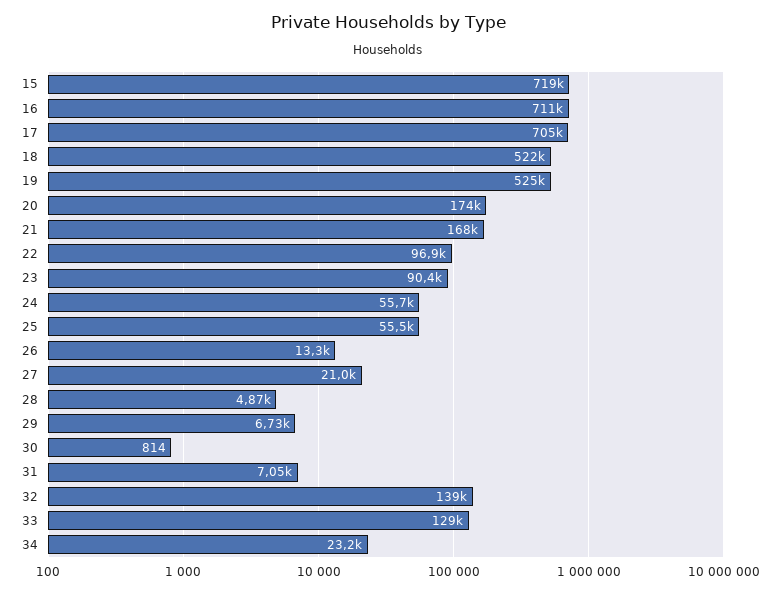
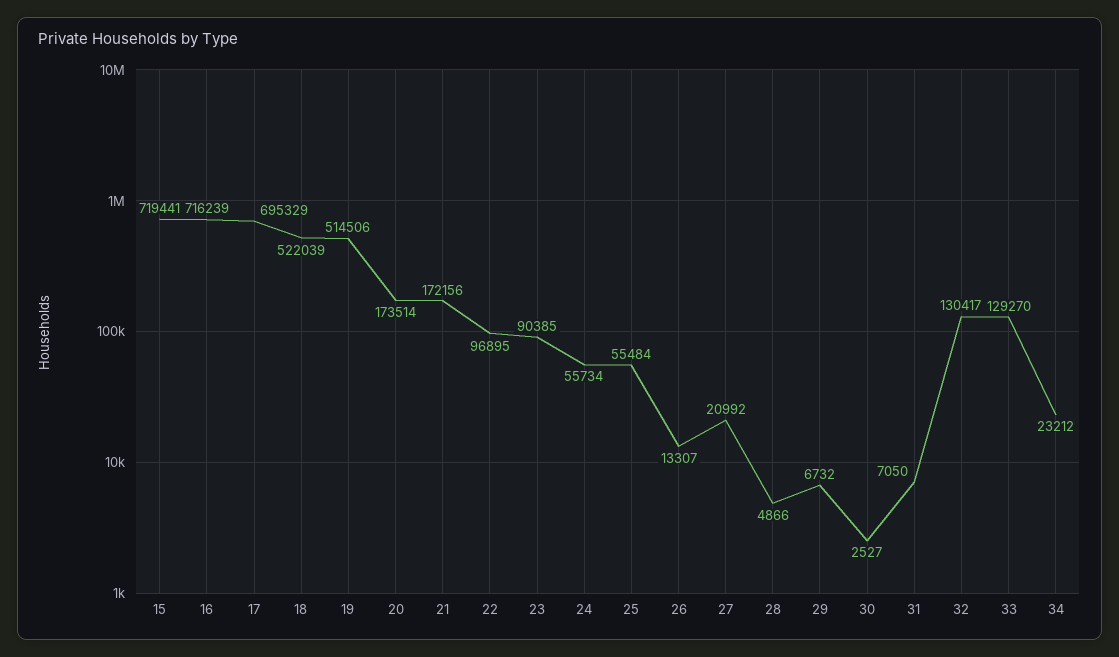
  {
    "15": 719441,
-   "16": 711000,
+   "16": 716239,
-   "17": 705000,
+   "17": 695329,
    "18": 522039,
-   "19": 525000,
+   "19": 514506,
    "20": 173514,
-   "21": 168000,
+   "21": 172156,
    "22": 96895,
    "23": 90385,
    "24": 55734,
    "25": 55484,
    "26": 13307,
    "27": 20992,
    "28": 4866,
    "29": 6732,
-   "30": 814,
+   "30": 2527,
    "31": 7050,
-   "32": 139000,
+   "32": 130417,
    "33": 129270,
    "34": 23212
  }

